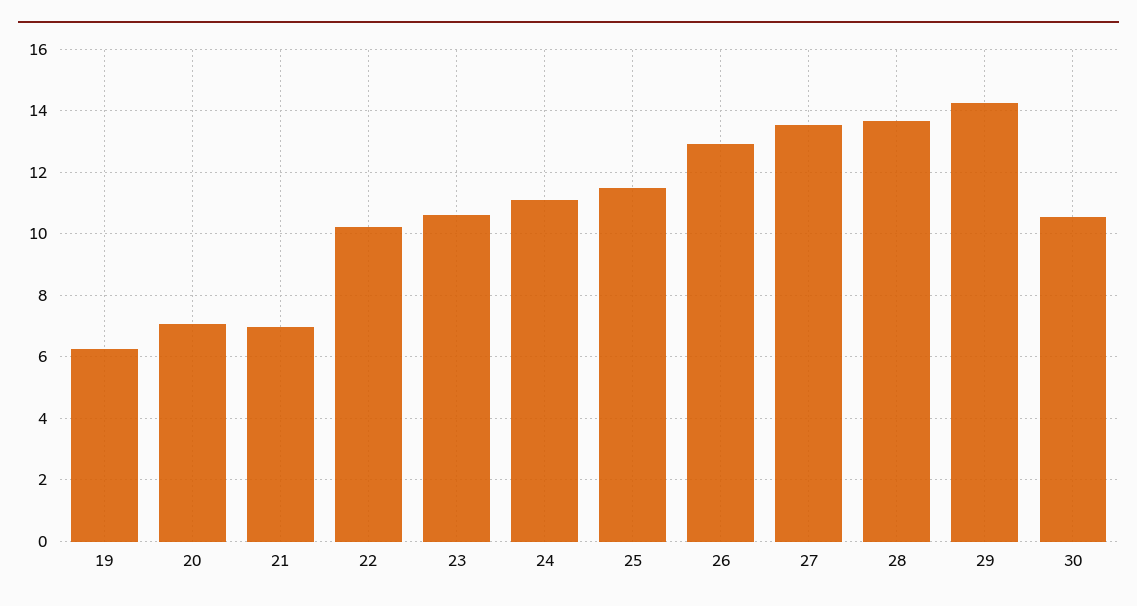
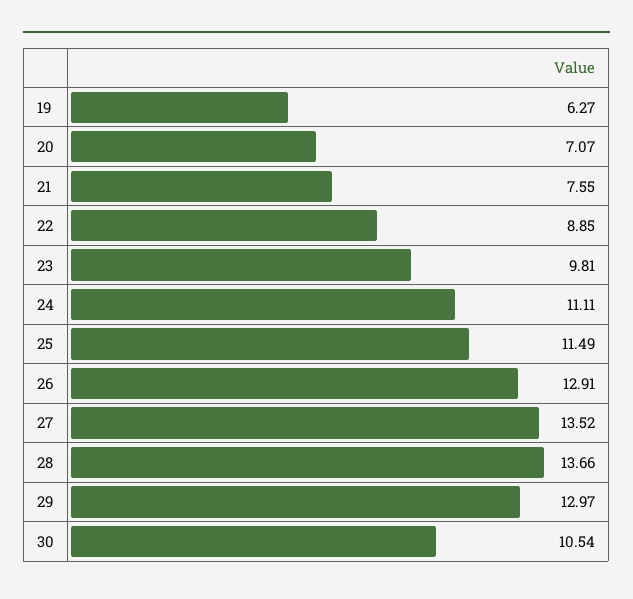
  {
    "19": 6.27,
    "20": 7.07,
-   "21": 7,
+   "21": 7.55,
-   "22": 10.2,
+   "22": 8.85,
-   "23": 10.6,
+   "23": 9.81,
    "24": 11.11,
    "25": 11.49,
    "26": 12.91,
    "27": 13.52,
    "28": 13.66,
-   "29": 14.2,
+   "29": 12.97,
    "30": 10.54
  }

